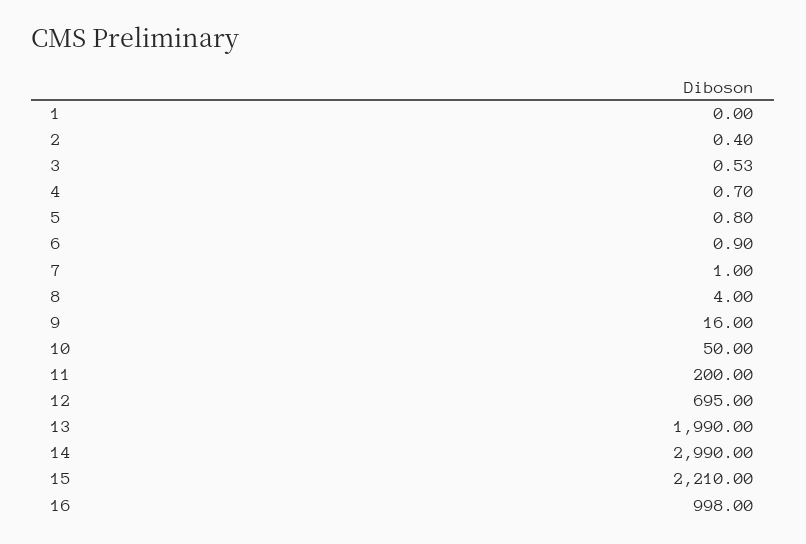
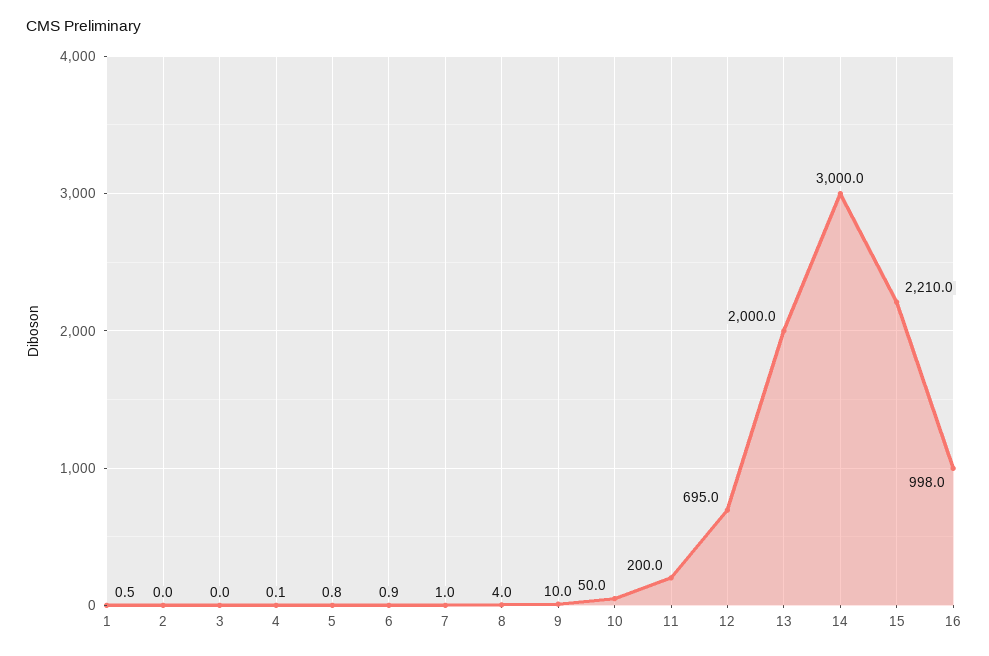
  {
-   "1": 0,
+   "1": 0.5,
-   "2": 0.4,
+   "2": 0,
-   "3": 0.53,
+   "3": 0,
-   "4": 0.7,
+   "4": 0.1,
    "5": 0.8,
    "6": 0.9,
    "7": 1,
    "8": 4,
-   "9": 16,
+   "9": 10,
    "10": 50,
    "11": 200,
    "12": 695,
-   "13": 1990,
+   "13": 2000,
-   "14": 2990,
+   "14": 3000,
    "15": 2210,
    "16": 998
  }

